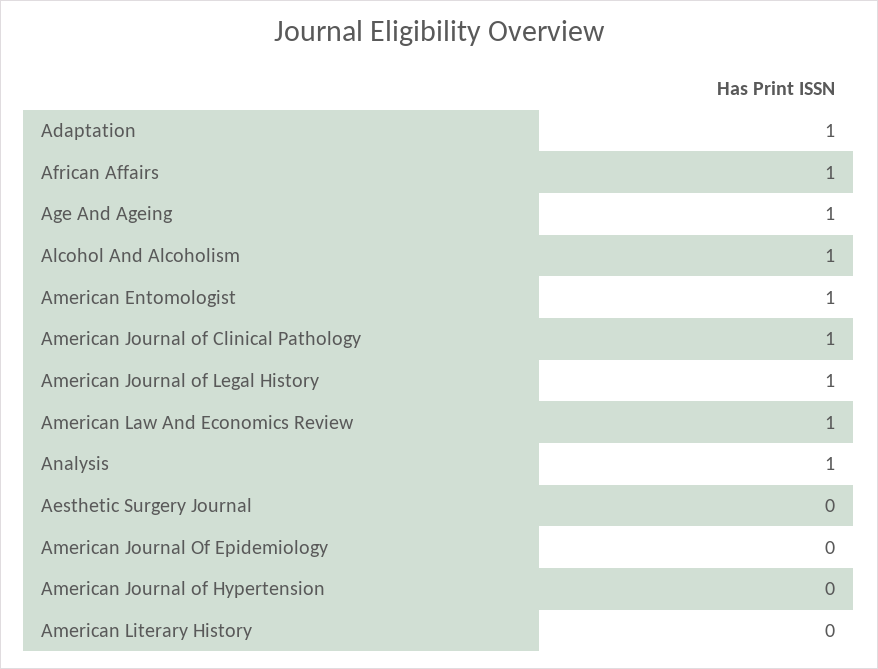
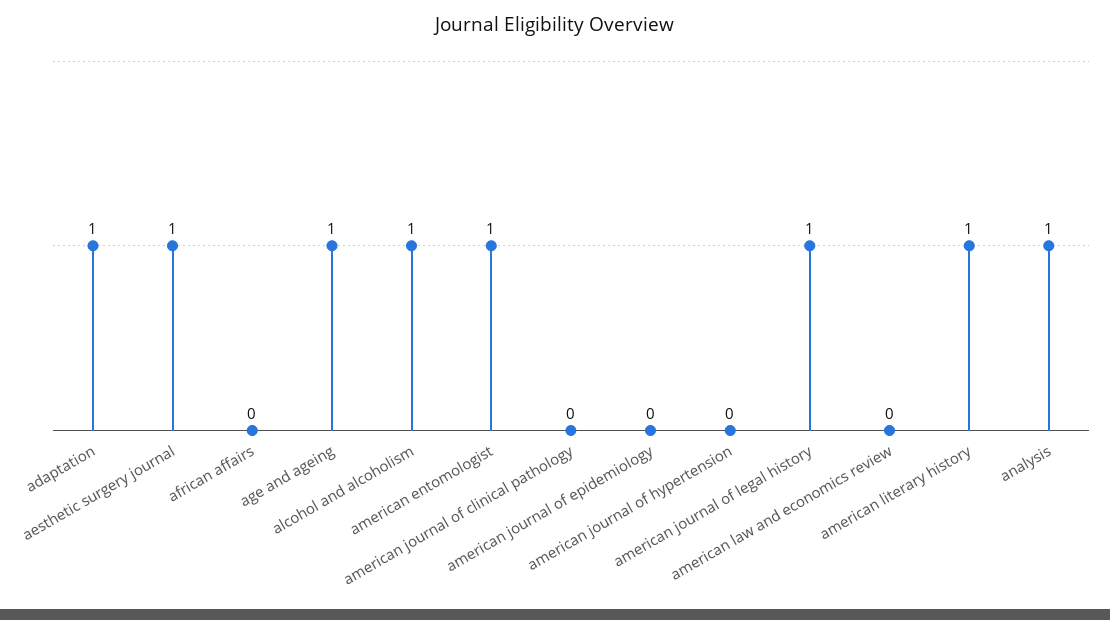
  {
    "Adaptation": 1,
-   "African Affairs": 1,
+   "African Affairs": 0,
    "Age And Ageing": 1,
    "Alcohol And Alcoholism": 1,
    "American Entomologist": 1,
-   "American Journal of Clinical Pathology": 1,
+   "American Journal of Clinical Pathology": 0,
    "American Journal of Legal History": 1,
-   "American Law And Economics Review": 1,
+   "American Law And Economics Review": 0,
    "Analysis": 1,
-   "Aesthetic Surgery Journal": 0,
+   "Aesthetic Surgery Journal": 1,
    "American Journal Of Epidemiology": 0,
    "American Journal of Hypertension": 0,
-   "American Literary History": 0
+   "American Literary History": 1
  }

